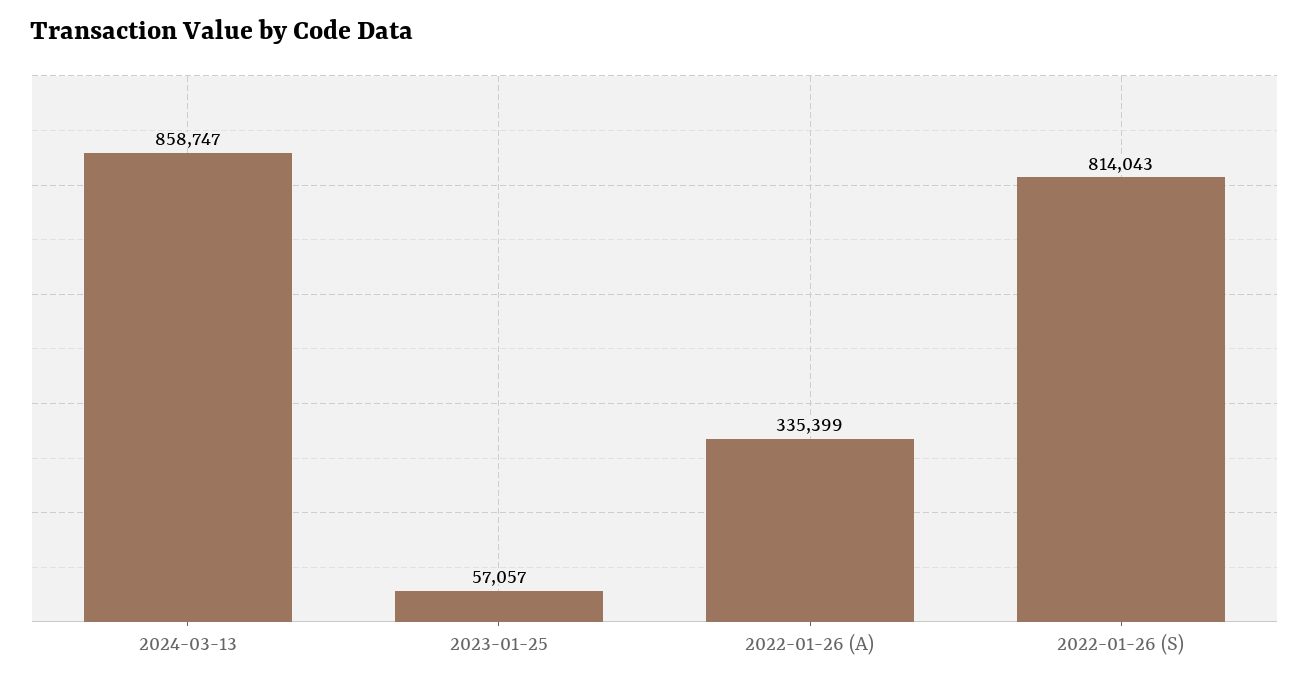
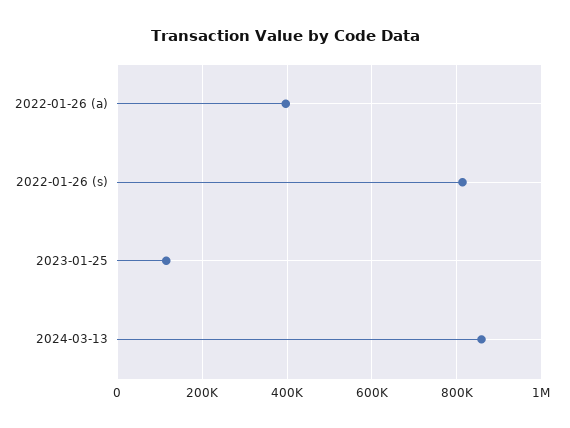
  {
    "2024-03-13": 858747,
-   "2023-01-25": 57057,
+   "2023-01-25": 120000,
-   "2022-01-26 (A)": 335399,
+   "2022-01-26 (A)": 400000,
    "2022-01-26 (S)": 814043
  }

